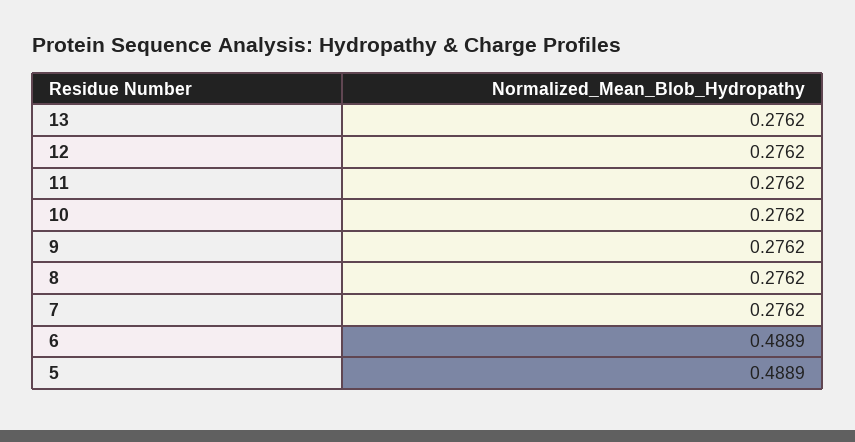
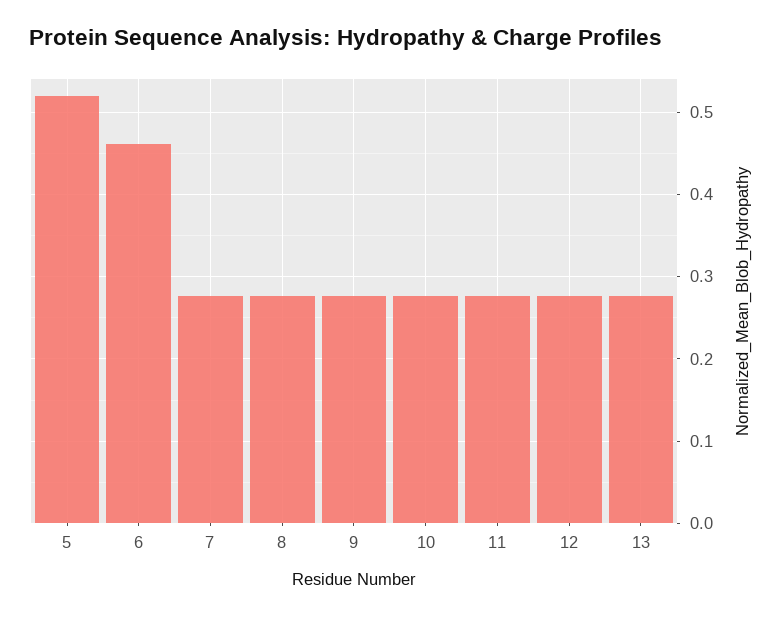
  {
    "13": 0.2762,
    "12": 0.2762,
    "11": 0.2762,
    "10": 0.2762,
    "9": 0.2762,
    "8": 0.2762,
    "7": 0.2762,
-   "6": 0.4889,
+   "6": 0.46,
-   "5": 0.4889
+   "5": 0.52
  }

